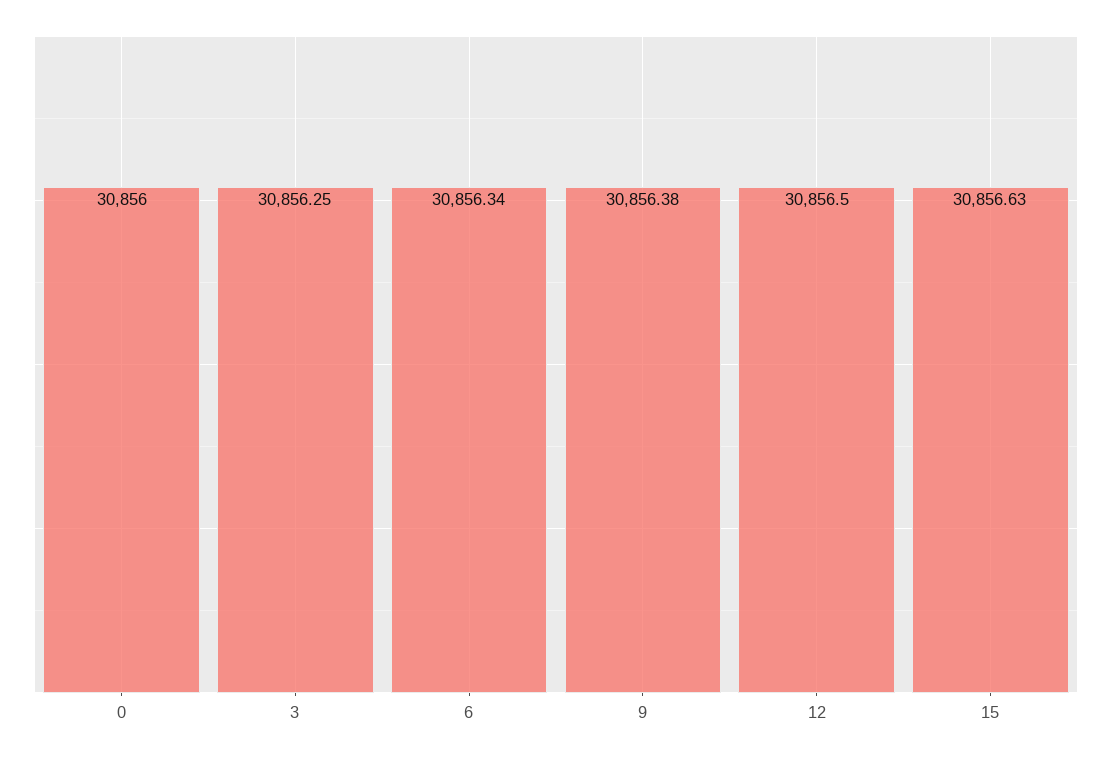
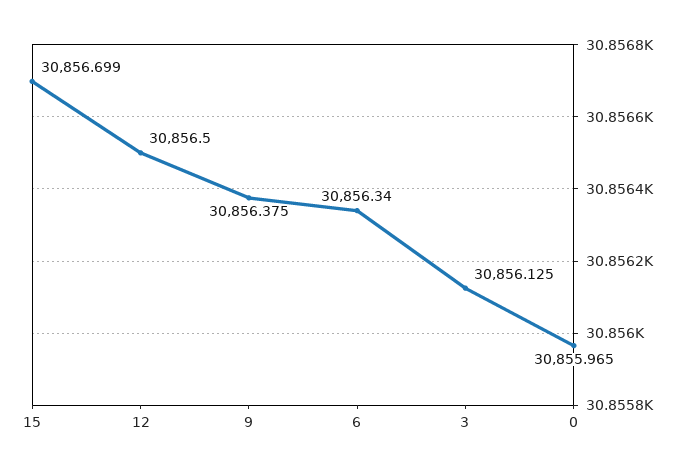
  {
-   "0": 30856,
+   "0": 30855.965,
-   "3": 30856.25,
+   "3": 30856.125,
    "6": 30856.34,
    "9": 30856.375,
    "12": 30856.5,
-   "15": 30856.63
+   "15": 30856.699
  }

